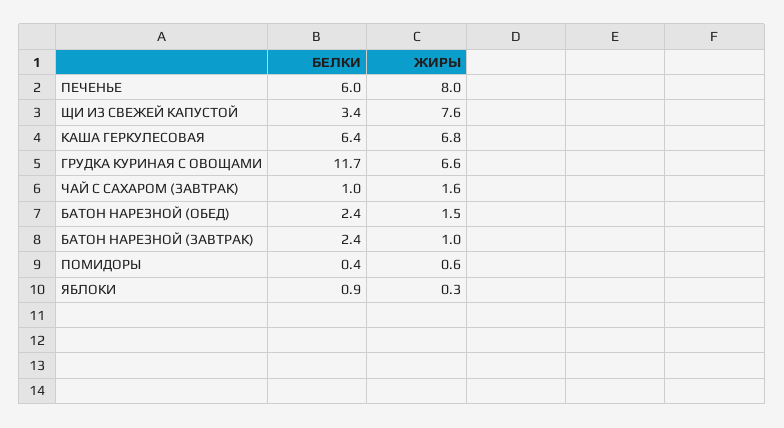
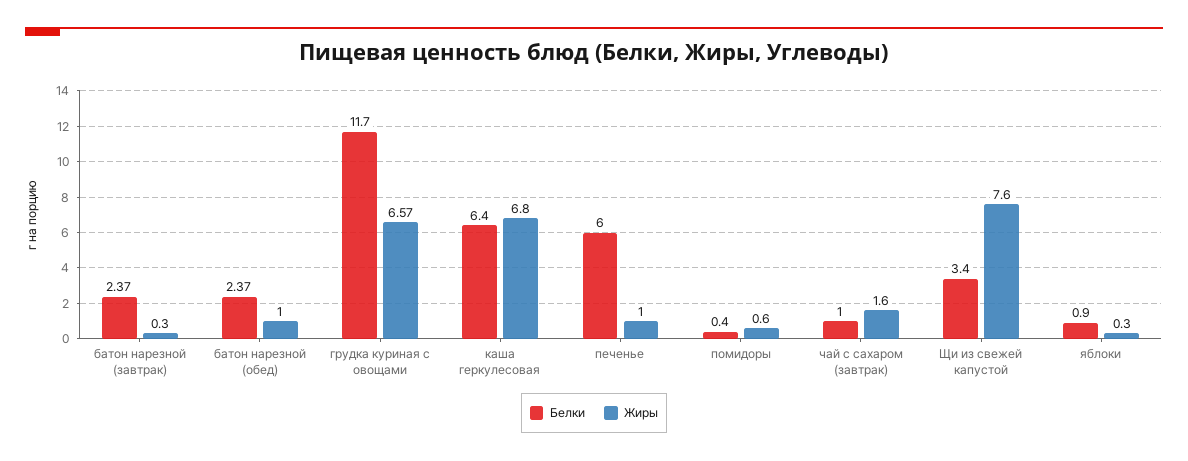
  {
    "БЕЛКИ": {
      "ПЕЧЕНЬЕ": 6,
      "ЩИ ИЗ СВЕЖЕЙ КАПУСТОЙ": 3.4,
      "КАША ГЕРКУЛЕСОВАЯ": 6.4,
      "ГРУДКА КУРИНАЯ С ОВОЩАМИ": 11.7,
      "ЧАЙ С САХАРОМ (ЗАВТРАК)": 1,
      "БАТОН НАРЕЗНОЙ (ОБЕД)": 2.37,
      "БАТОН НАРЕЗНОЙ (ЗАВТРАК)": 2.37,
      "ПОМИДОРЫ": 0.4,
      "ЯБЛОКИ": 0.9
    },
    "ЖИРЫ": {
-     "ПЕЧЕНЬЕ": 8,
+     "ПЕЧЕНЬЕ": 1,
      "ЩИ ИЗ СВЕЖЕЙ КАПУСТОЙ": 7.6,
      "КАША ГЕРКУЛЕСОВАЯ": 6.8,
      "ГРУДКА КУРИНАЯ С ОВОЩАМИ": 6.57,
      "ЧАЙ С САХАРОМ (ЗАВТРАК)": 1.6,
-     "БАТОН НАРЕЗНОЙ (ОБЕД)": 1.5,
+     "БАТОН НАРЕЗНОЙ (ОБЕД)": 1,
-     "БАТОН НАРЕЗНОЙ (ЗАВТРАК)": 1,
+     "БАТОН НАРЕЗНОЙ (ЗАВТРАК)": 0.3,
      "ПОМИДОРЫ": 0.6,
      "ЯБЛОКИ": 0.3
    }
  }

